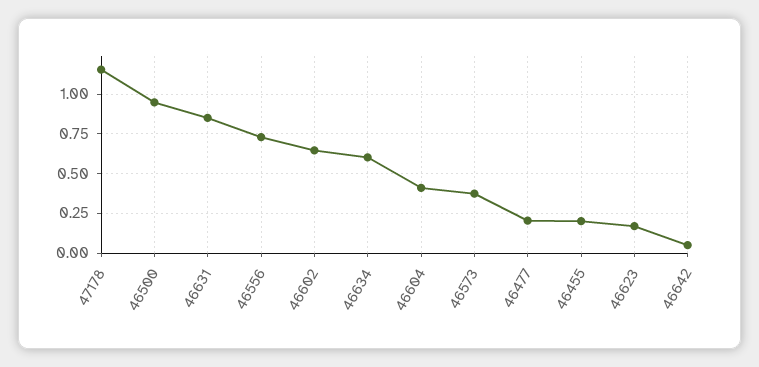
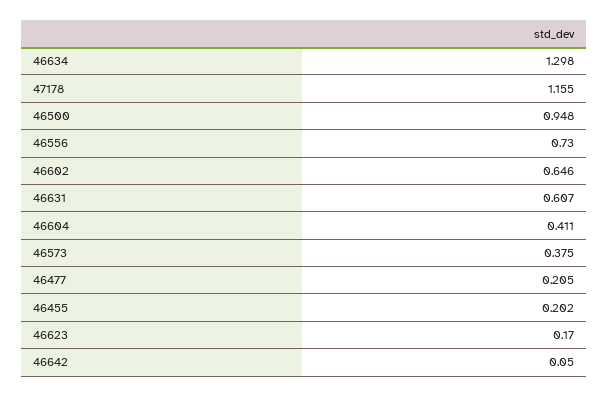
  {
    "47178": 1.155,
    "46500": 0.948,
-   "46631": 0.85,
+   "46631": 0.607,
    "46556": 0.73,
    "46602": 0.646,
-   "46634": 0.6,
+   "46634": 1.298,
    "46604": 0.411,
    "46573": 0.375,
    "46477": 0.205,
    "46455": 0.202,
    "46623": 0.17,
    "46642": 0.05
  }

